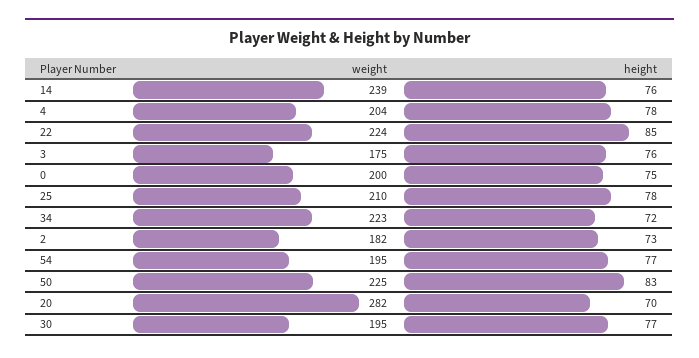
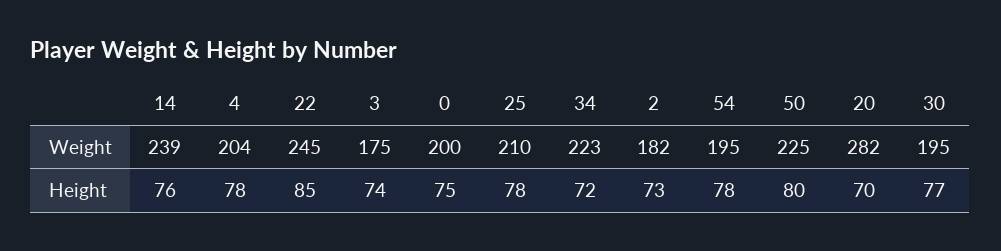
  {
    "weight": {
      "14": 239,
      "4": 204,
-     "22": 224,
+     "22": 245,
      "3": 175,
      "0": 200,
      "25": 210,
      "34": 223,
      "2": 182,
      "54": 195,
      "50": 225,
      "20": 282,
      "30": 195
    },
    "height": {
      "14": 76,
      "4": 78,
      "22": 85,
-     "3": 76,
+     "3": 74,
      "0": 75,
      "25": 78,
      "34": 72,
      "2": 73,
-     "54": 77,
+     "54": 78,
-     "50": 83,
+     "50": 80,
      "20": 70,
      "30": 77
    }
  }

